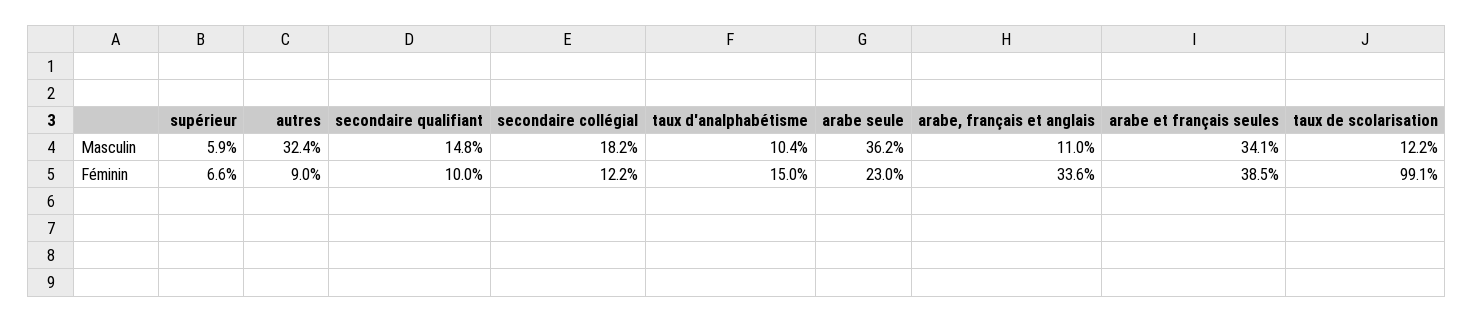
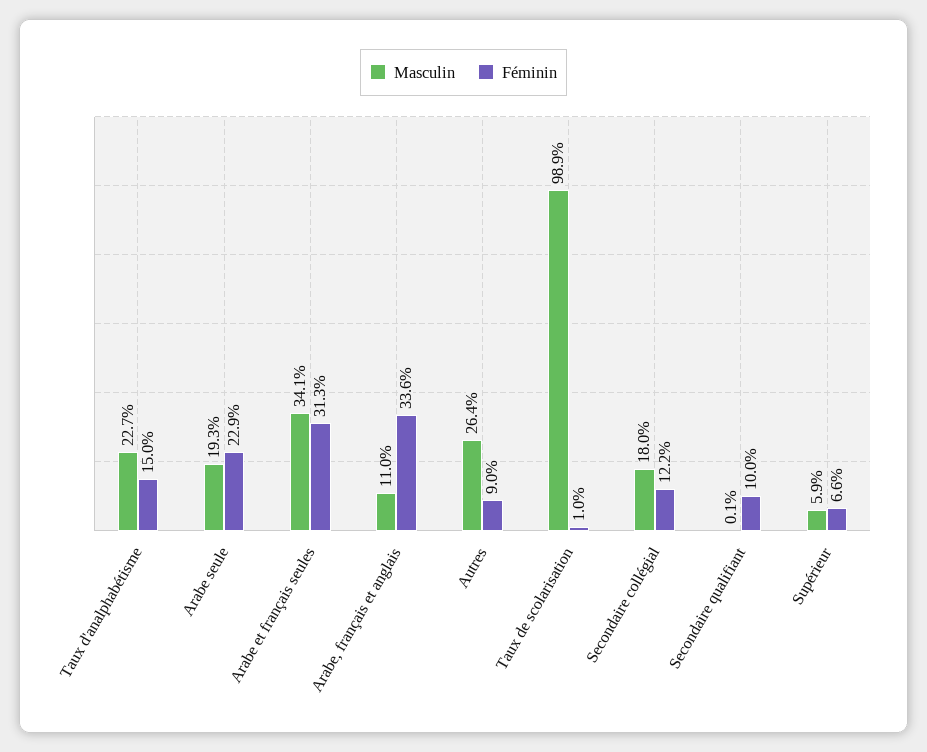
  {
    "Masculin": {
      "supérieur": 5.9,
-     "autres": 32.4,
+     "autres": 26.4,
-     "secondaire qualifiant": 14.8,
+     "secondaire qualifiant": 0.1,
-     "secondaire collégial": 18.2,
+     "secondaire collégial": 18,
-     "taux d'analphabétisme": 10.4,
+     "taux d'analphabétisme": 22.7,
-     "arabe seule": 36.2,
+     "arabe seule": 19.3,
      "arabe, français et anglais": 11,
      "arabe et français seules": 34.1,
-     "taux de scolarisation": 12.2
+     "taux de scolarisation": 98.9
    },
    "Féminin": {
      "supérieur": 6.6,
      "autres": 9,
      "secondaire qualifiant": 10,
      "secondaire collégial": 12.2,
      "taux d'analphabétisme": 15,
-     "arabe seule": 23,
+     "arabe seule": 22.9,
      "arabe, français et anglais": 33.6,
-     "arabe et français seules": 38.5,
+     "arabe et français seules": 31.3,
-     "taux de scolarisation": 99.1
+     "taux de scolarisation": 1
    }
  }

